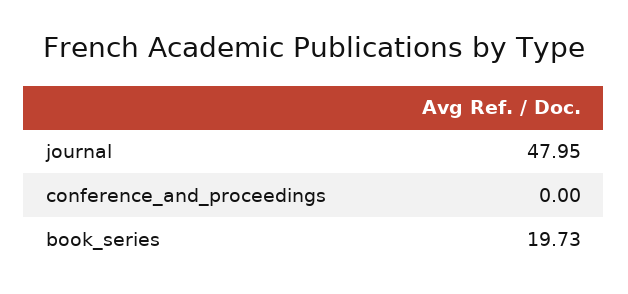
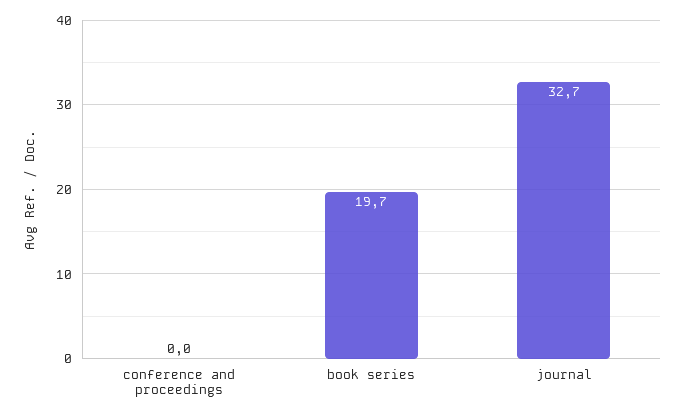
  {
-   "journal": 47.95,
+   "journal": 32.7,
    "conference_and_proceedings": 0,
    "book_series": 19.73
  }

